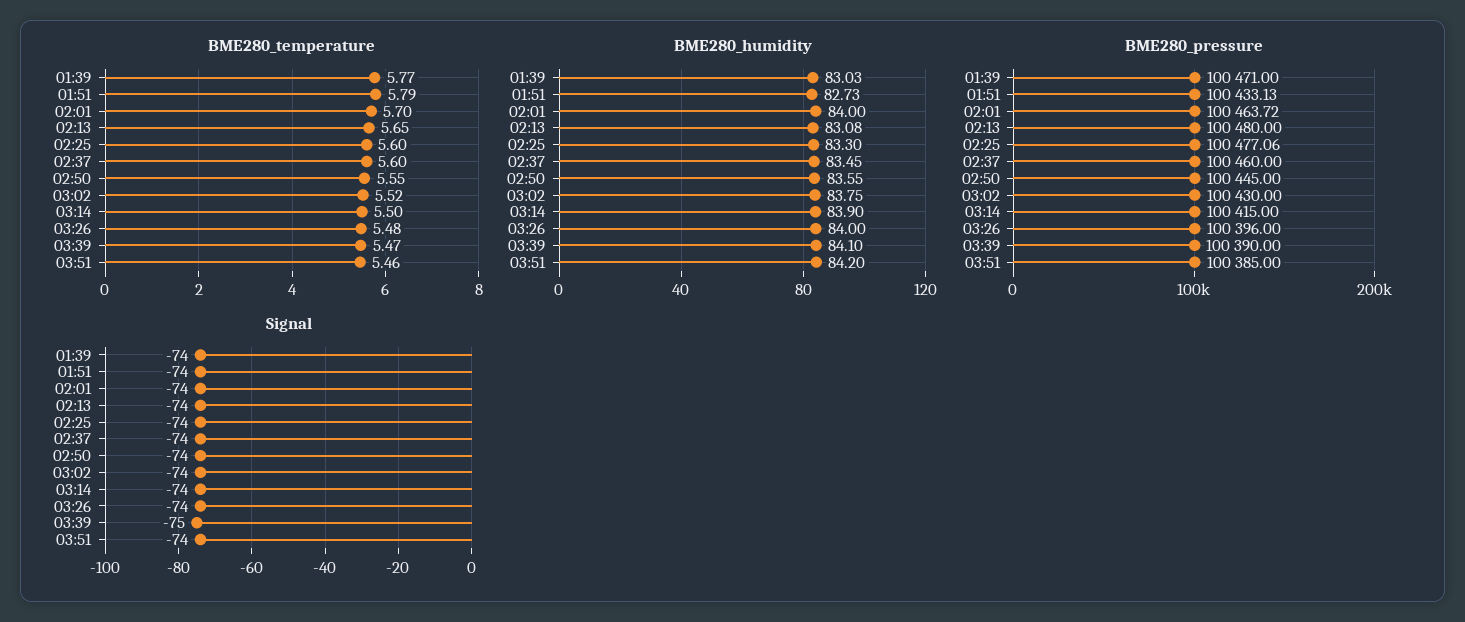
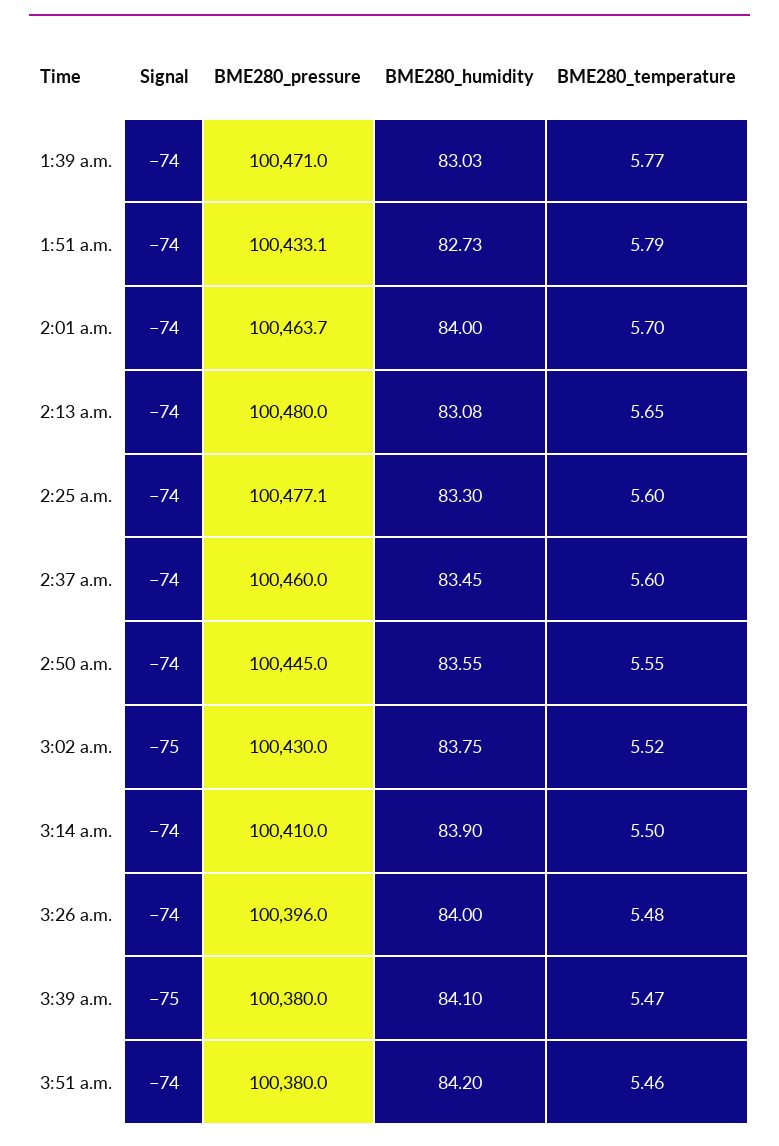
  {
    "BME280_temperature": {
      "01:39": 5.77,
      "01:51": 5.79,
      "02:01": 5.7,
      "02:13": 5.65,
      "02:25": 5.6,
      "02:37": 5.6,
      "02:50": 5.55,
      "03:02": 5.52,
      "03:14": 5.5,
      "03:26": 5.48,
      "03:39": 5.47,
      "03:51": 5.46
    },
    "BME280_humidity": {
      "01:39": 83.03,
      "01:51": 82.73,
      "02:01": 84,
      "02:13": 83.08,
      "02:25": 83.3,
      "02:37": 83.45,
      "02:50": 83.55,
      "03:02": 83.75,
      "03:14": 83.9,
      "03:26": 84,
      "03:39": 84.1,
      "03:51": 84.2
    },
    "BME280_pressure": {
      "01:39": 100471,
      "01:51": 100433.13,
      "02:01": 100463.72,
      "02:13": 100480,
      "02:25": 100477.06,
      "02:37": 100460,
      "02:50": 100445,
      "03:02": 100430,
-     "03:14": 100415,
+     "03:14": 100410,
      "03:26": 100396,
-     "03:39": 100390,
+     "03:39": 100380,
-     "03:51": 100385
+     "03:51": 100380
    },
    "Signal": {
      "01:39": -74,
      "01:51": -74,
      "02:01": -74,
      "02:13": -74,
      "02:25": -74,
      "02:37": -74,
      "02:50": -74,
-     "03:02": -74,
+     "03:02": -75,
      "03:14": -74,
      "03:26": -74,
      "03:39": -75,
      "03:51": -74
    }
  }

